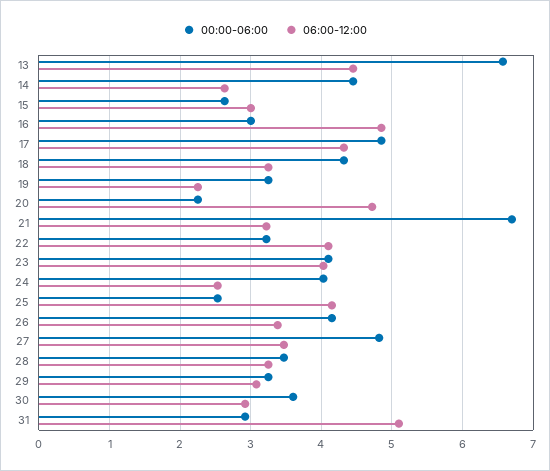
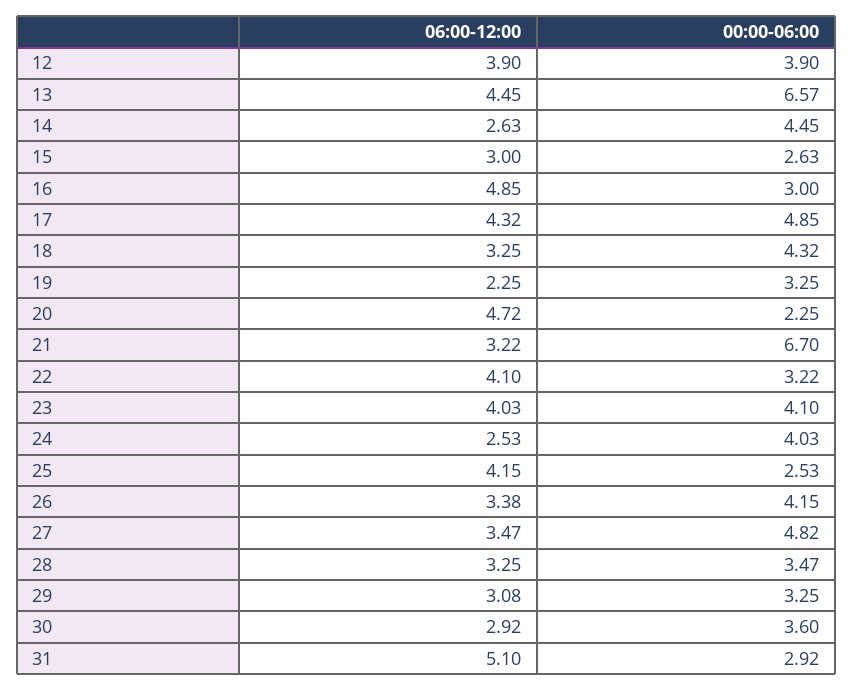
  {
    "00:00-06:00": {
      "13": 6.57,
      "14": 4.45,
      "15": 2.63,
      "16": 3,
      "17": 4.85,
      "18": 4.32,
      "19": 3.25,
      "20": 2.25,
      "21": 6.7,
      "22": 3.22,
      "23": 4.1,
      "24": 4.03,
      "25": 2.53,
      "26": 4.15,
      "27": 4.82,
      "28": 3.47,
      "29": 3.25,
      "30": 3.6,
-     "31": 2.92
+     "31": 2.92,
+     "12": 3.9
    },
    "06:00-12:00": {
      "13": 4.45,
      "14": 2.63,
      "15": 3,
      "16": 4.85,
      "17": 4.32,
      "18": 3.25,
      "19": 2.25,
      "20": 4.72,
      "21": 3.22,
      "22": 4.1,
      "23": 4.03,
      "24": 2.53,
      "25": 4.15,
      "26": 3.38,
      "27": 3.47,
      "28": 3.25,
      "29": 3.08,
      "30": 2.92,
-     "31": 5.1
+     "31": 5.1,
+     "12": 3.9
    }
  }

